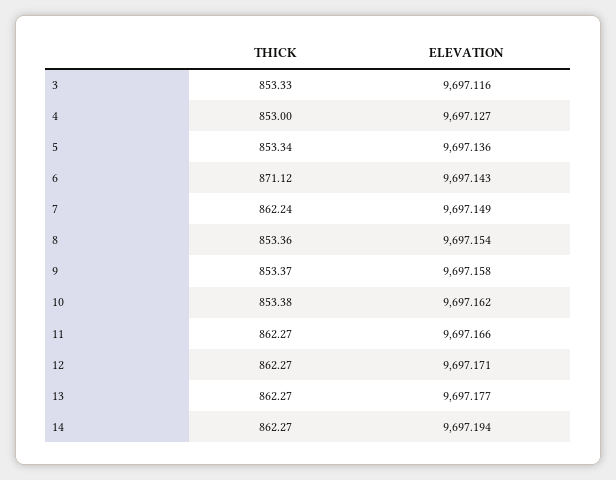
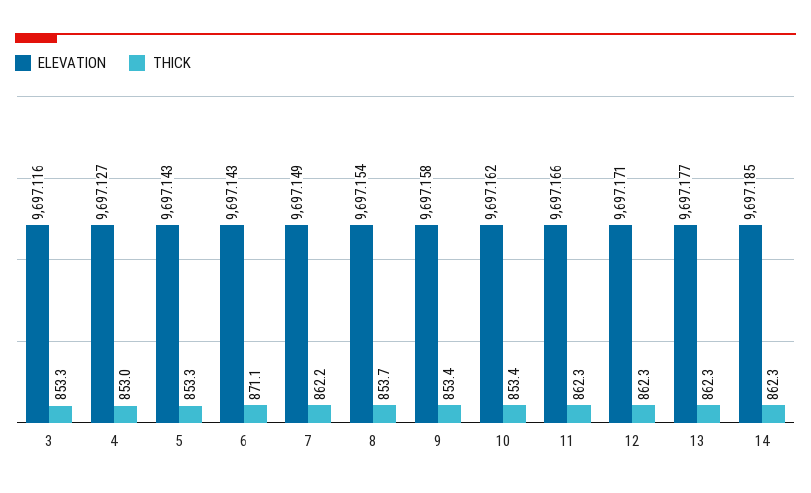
  {
    "THICK": {
      "3": 853.33,
      "4": 853,
      "5": 853.34,
      "6": 871.12,
      "7": 862.24,
-     "8": 853.36,
+     "8": 853.7,
      "9": 853.37,
      "10": 853.38,
      "11": 862.27,
      "12": 862.27,
      "13": 862.27,
      "14": 862.27
    },
    "ELEVATION": {
      "3": 9697.116,
      "4": 9697.127,
-     "5": 9697.136,
+     "5": 9697.143,
      "6": 9697.143,
      "7": 9697.149,
      "8": 9697.154,
      "9": 9697.158,
      "10": 9697.162,
      "11": 9697.166,
      "12": 9697.171,
      "13": 9697.177,
-     "14": 9697.194
+     "14": 9697.185
    }
  }

